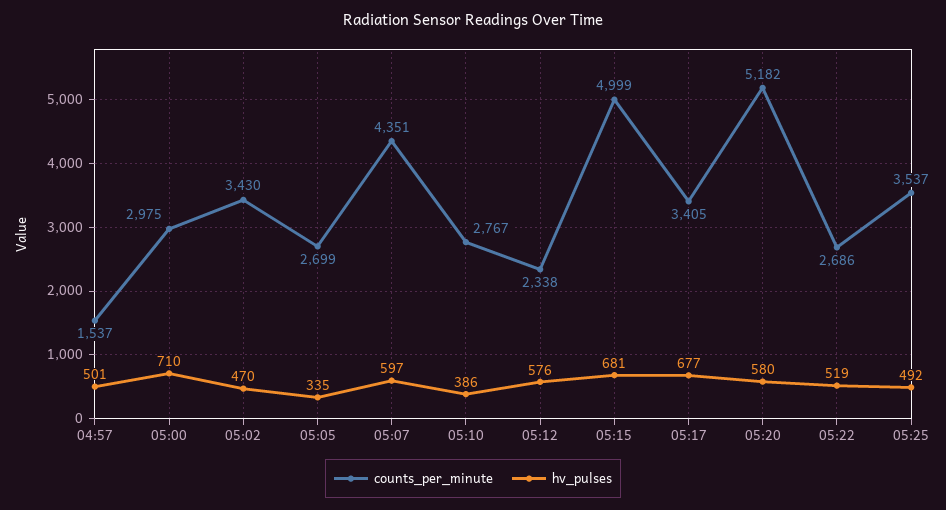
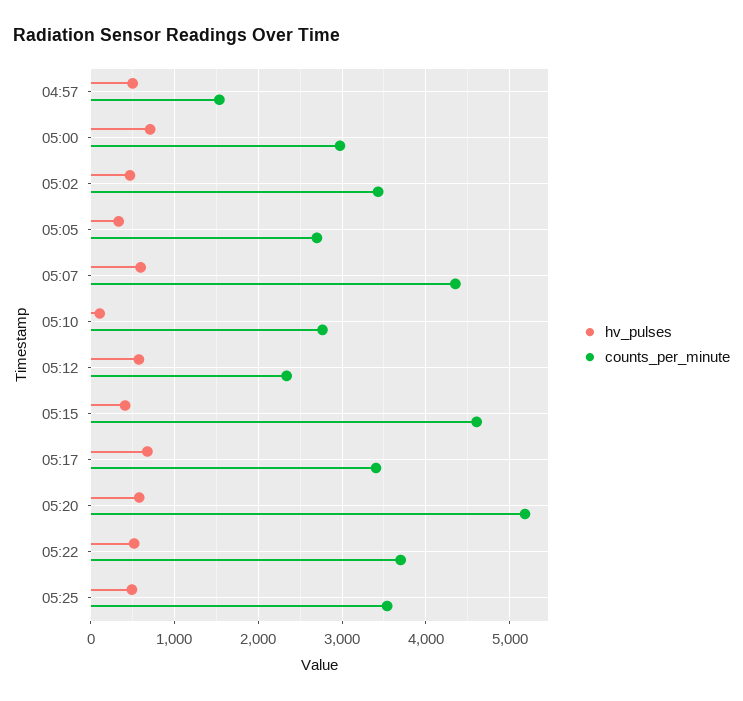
  {
    "counts_per_minute": {
      "04:57": 1537,
      "05:00": 2975,
      "05:02": 3430,
      "05:05": 2699,
      "05:07": 4351,
      "05:10": 2767,
      "05:12": 2338,
-     "05:15": 4999,
+     "05:15": 4600,
      "05:17": 3405,
      "05:20": 5182,
-     "05:22": 2686,
+     "05:22": 3700,
      "05:25": 3537
    },
    "hv_pulses": {
      "04:57": 501,
      "05:00": 710,
      "05:02": 470,
      "05:05": 335,
      "05:07": 597,
-     "05:10": 386,
+     "05:10": 100,
      "05:12": 576,
-     "05:15": 681,
+     "05:15": 400,
      "05:17": 677,
      "05:20": 580,
      "05:22": 519,
      "05:25": 492
    }
  }

